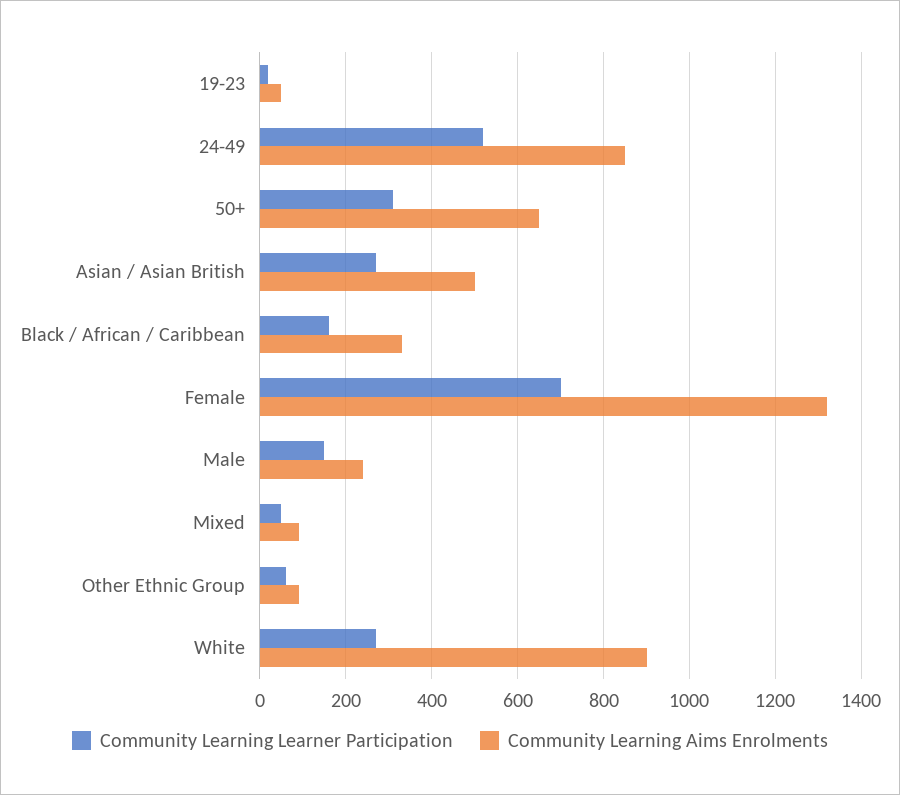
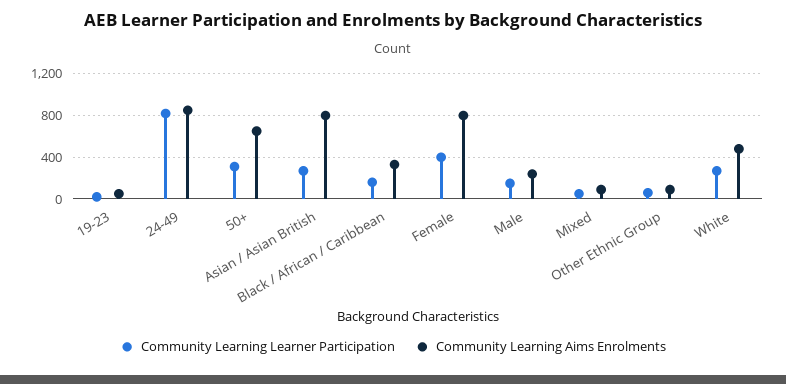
  {
    "Community Learning Learner Participation": {
      "19-23": 20,
-     "24-49": 520,
+     "24-49": 800,
      "50+": 320,
      "Asian / Asian British": 280,
      "Black / African / Caribbean": 160,
-     "Female": 700,
+     "Female": 400,
      "Male": 160,
      "Mixed": 60,
      "Other Ethnic Group": 60,
      "White": 280
    },
    "Community Learning Aims Enrolments": {
      "19-23": 60,
      "24-49": 860,
      "50+": 660,
-     "Asian / Asian British": 500,
+     "Asian / Asian British": 800,
      "Black / African / Caribbean": 340,
-     "Female": 1320,
+     "Female": 800,
      "Male": 240,
      "Mixed": 100,
      "Other Ethnic Group": 100,
-     "White": 900
+     "White": 500
    }
  }

